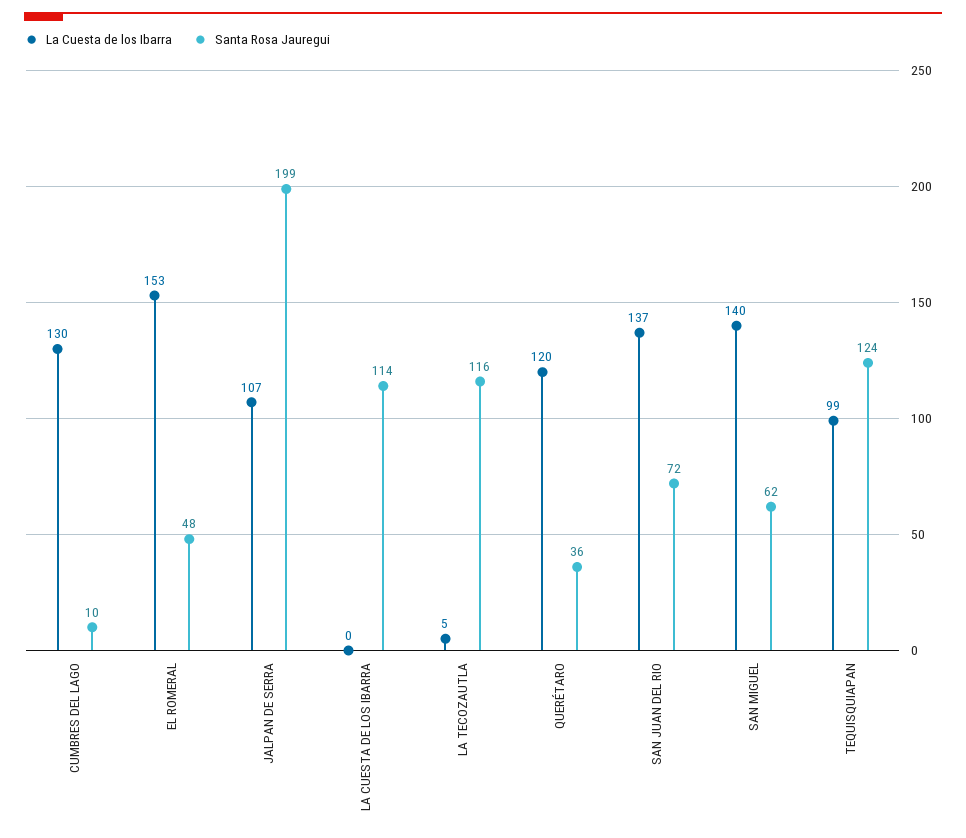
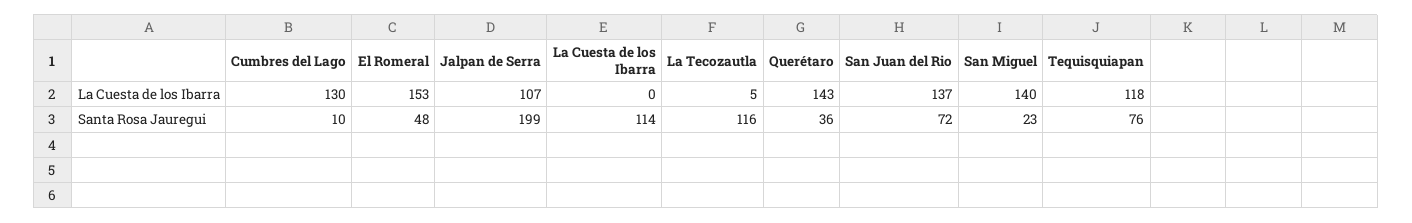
  {
    "La Cuesta de los Ibarra": {
      "CUMBRES DEL LAGO": 130,
      "EL ROMERAL": 153,
      "JALPAN DE SERRA": 107,
      "LA CUESTA DE LOS IBARRA": 0,
      "LA TECOZAUTLA": 5,
-     "QUERÉTARO": 120,
+     "QUERÉTARO": 143,
      "SAN JUAN DEL RIO": 137,
      "SAN MIGUEL": 140,
-     "TEQUISQUIAPAN": 99
+     "TEQUISQUIAPAN": 118
    },
    "Santa Rosa Jauregui": {
      "CUMBRES DEL LAGO": 10,
      "EL ROMERAL": 48,
      "JALPAN DE SERRA": 199,
      "LA CUESTA DE LOS IBARRA": 114,
      "LA TECOZAUTLA": 116,
      "QUERÉTARO": 36,
      "SAN JUAN DEL RIO": 72,
-     "SAN MIGUEL": 62,
+     "SAN MIGUEL": 23,
-     "TEQUISQUIAPAN": 124
+     "TEQUISQUIAPAN": 76
    }
  }

